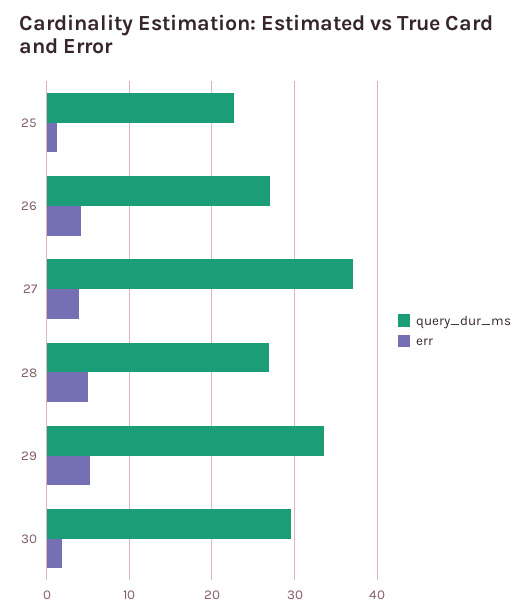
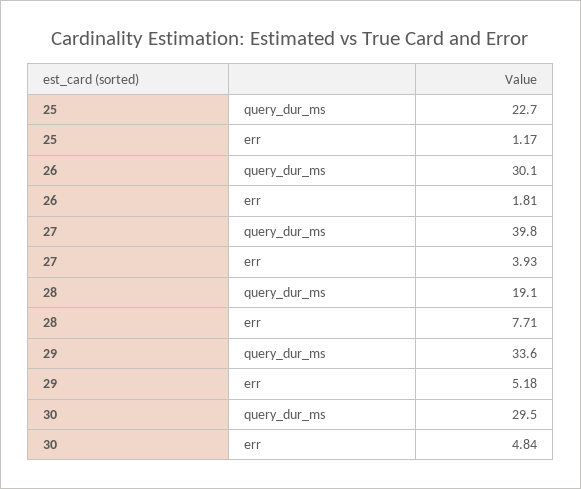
  {
    "query_dur_ms": {
      "25": 22.7,
-     "26": 27,
+     "26": 30.1,
-     "27": 37,
+     "27": 39.8,
-     "28": 27,
+     "28": 19.1,
      "29": 33.6,
      "30": 29.5
    },
    "err": {
      "25": 1.17,
-     "26": 4,
+     "26": 1.81,
      "27": 3.93,
-     "28": 5,
+     "28": 7.71,
      "29": 5.18,
-     "30": 2
+     "30": 4.84
    }
  }

